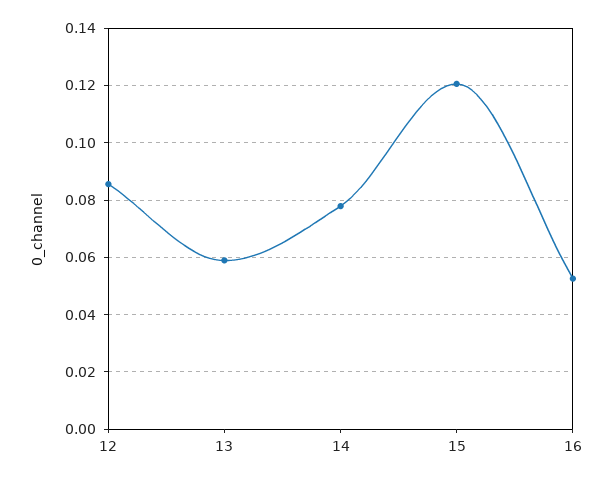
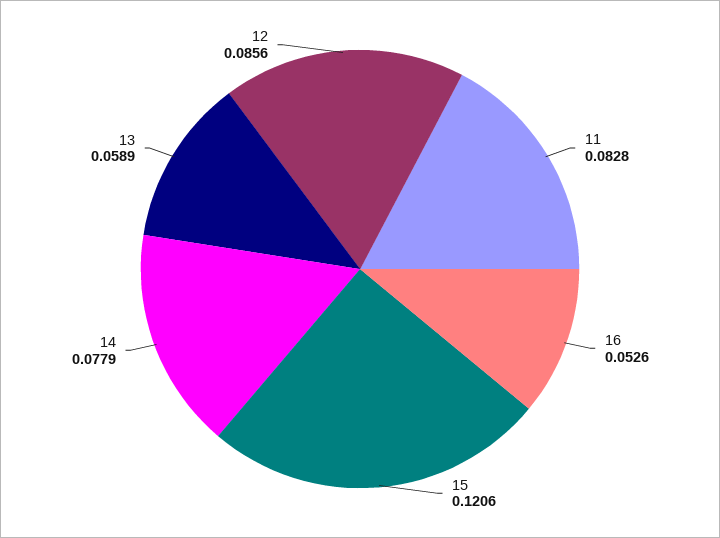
  {
    "12": 0.0856,
    "13": 0.0589,
    "14": 0.0779,
    "15": 0.1206,
-   "16": 0.0526
+   "16": 0.0526,
+   "11": 0.0828
  }

